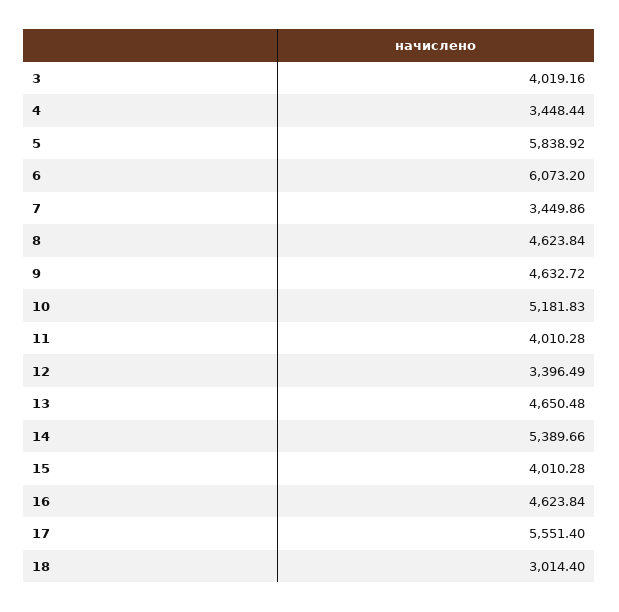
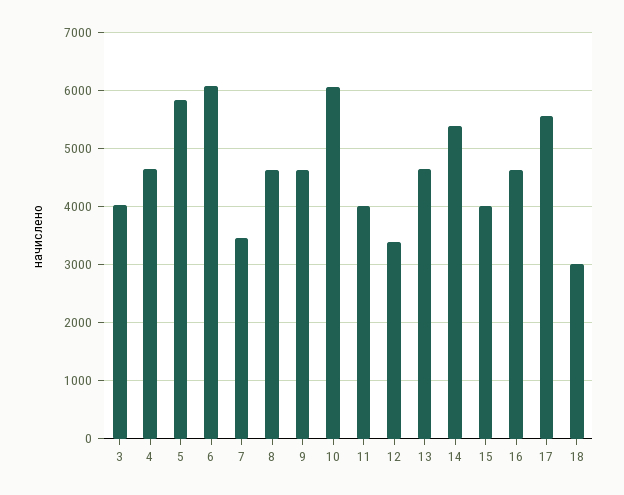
  {
    "3": 4019.16,
-   "4": 3448.44,
+   "4": 4600,
    "5": 5838.92,
    "6": 6073.2,
    "7": 3449.86,
    "8": 4623.84,
    "9": 4632.72,
-   "10": 5181.83,
+   "10": 6000,
    "11": 4010.28,
    "12": 3396.49,
    "13": 4650.48,
    "14": 5389.66,
    "15": 4010.28,
    "16": 4623.84,
    "17": 5551.4,
    "18": 3014.4
  }

